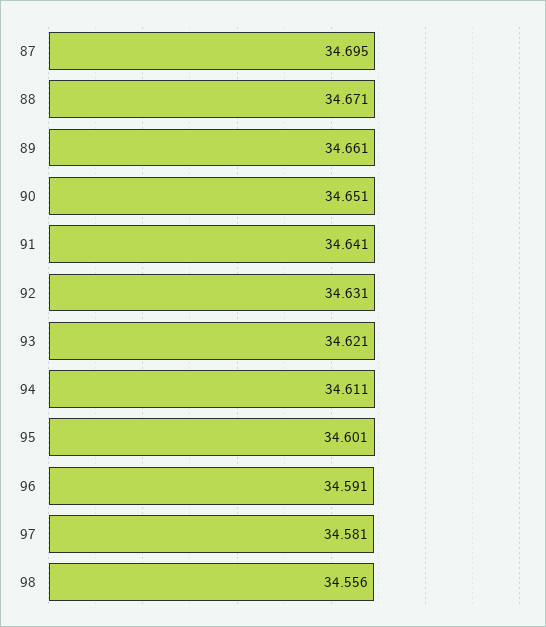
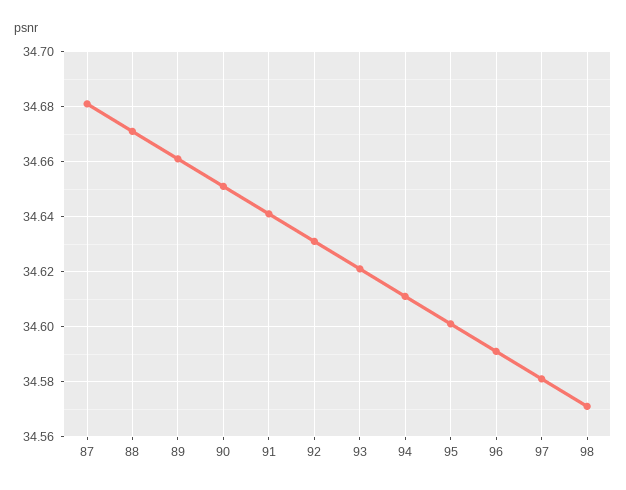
  {
-   "87": 34.695,
+   "87": 34.68,
    "88": 34.671,
    "89": 34.661,
    "90": 34.651,
    "91": 34.641,
    "92": 34.631,
    "93": 34.621,
    "94": 34.611,
    "95": 34.601,
    "96": 34.591,
    "97": 34.581,
-   "98": 34.556
+   "98": 34.57
  }

